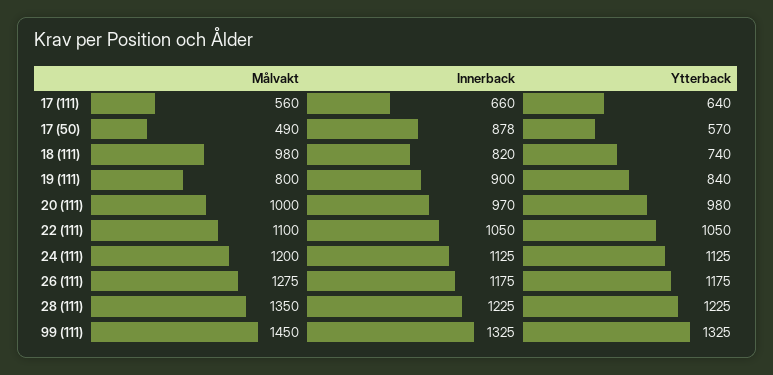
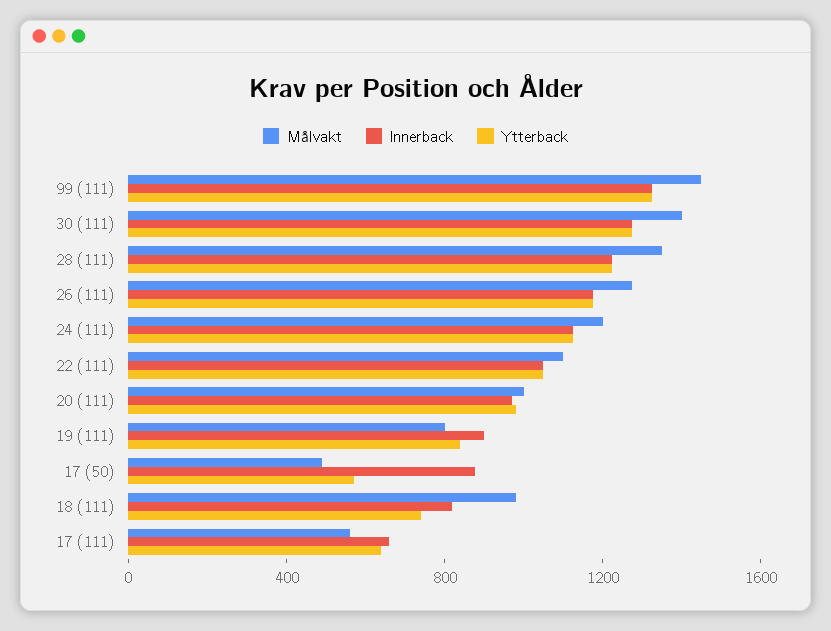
  {
    "Målvakt": {
      "17 (111)": 560,
      "17 (50)": 490,
      "18 (111)": 980,
      "19 (111)": 800,
      "20 (111)": 1000,
      "22 (111)": 1100,
      "24 (111)": 1200,
      "26 (111)": 1275,
      "28 (111)": 1350,
-     "99 (111)": 1450
+     "99 (111)": 1450,
+     "30 (111)": 1400
    },
    "Innerback": {
      "17 (111)": 660,
      "17 (50)": 878,
      "18 (111)": 820,
      "19 (111)": 900,
      "20 (111)": 970,
      "22 (111)": 1050,
      "24 (111)": 1125,
      "26 (111)": 1175,
      "28 (111)": 1225,
-     "99 (111)": 1325
+     "99 (111)": 1325,
+     "30 (111)": 1300
    },
    "Ytterback": {
      "17 (111)": 640,
      "17 (50)": 570,
      "18 (111)": 740,
      "19 (111)": 840,
      "20 (111)": 980,
      "22 (111)": 1050,
      "24 (111)": 1125,
      "26 (111)": 1175,
      "28 (111)": 1225,
-     "99 (111)": 1325
+     "99 (111)": 1325,
+     "30 (111)": 1300
    }
  }

